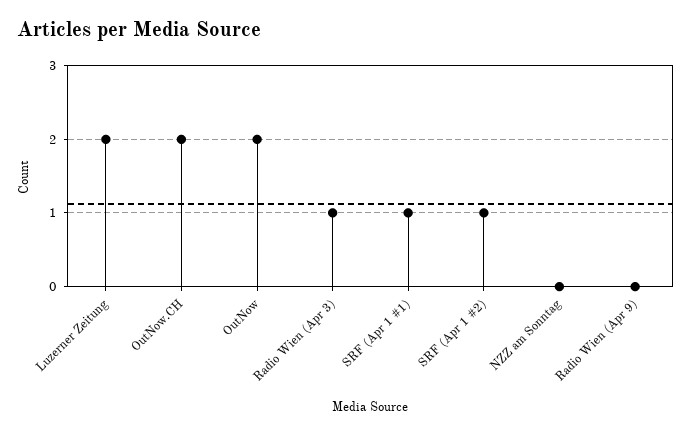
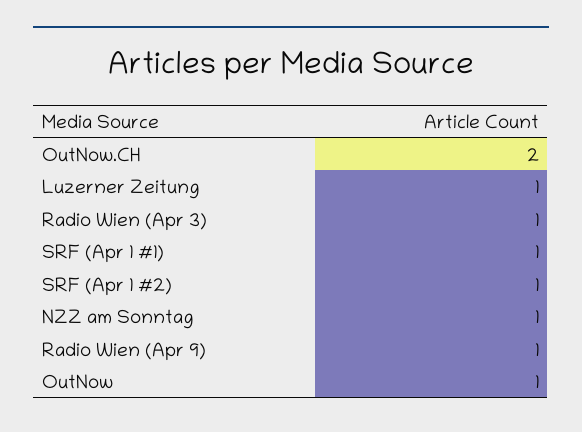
  {
-   "Luzerner Zeitung": 2,
+   "Luzerner Zeitung": 1,
    "OutNow.CH": 2,
-   "OutNow": 2,
+   "OutNow": 1,
    "Radio Wien (Apr 3)": 1,
    "SRF (Apr 1 #1)": 1,
    "SRF (Apr 1 #2)": 1,
-   "NZZ am Sonntag": 0,
+   "NZZ am Sonntag": 1,
-   "Radio Wien (Apr 9)": 0
+   "Radio Wien (Apr 9)": 1
  }

